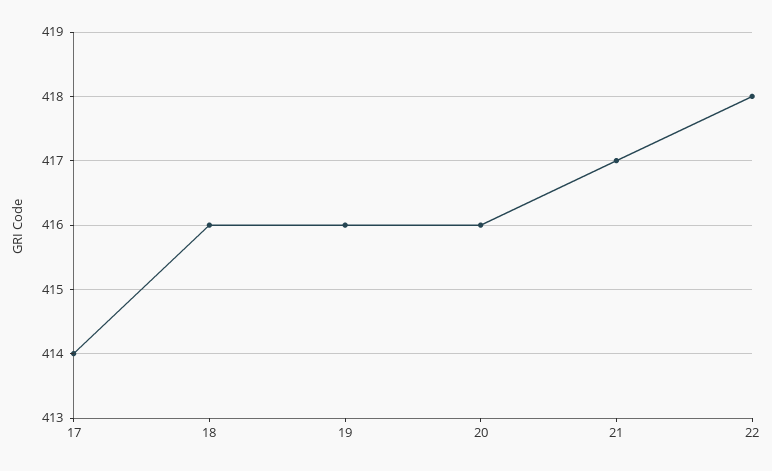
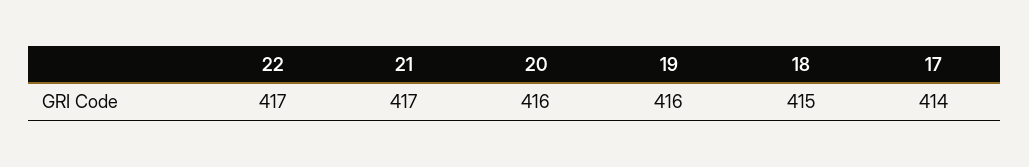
  {
    "17": 414,
-   "18": 416,
+   "18": 415,
    "19": 416,
    "20": 416,
    "21": 417,
-   "22": 418
+   "22": 417
  }

